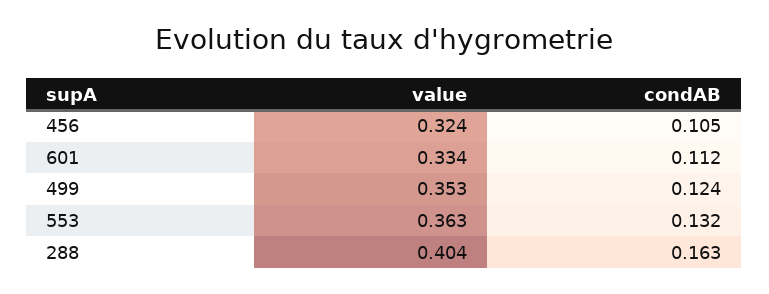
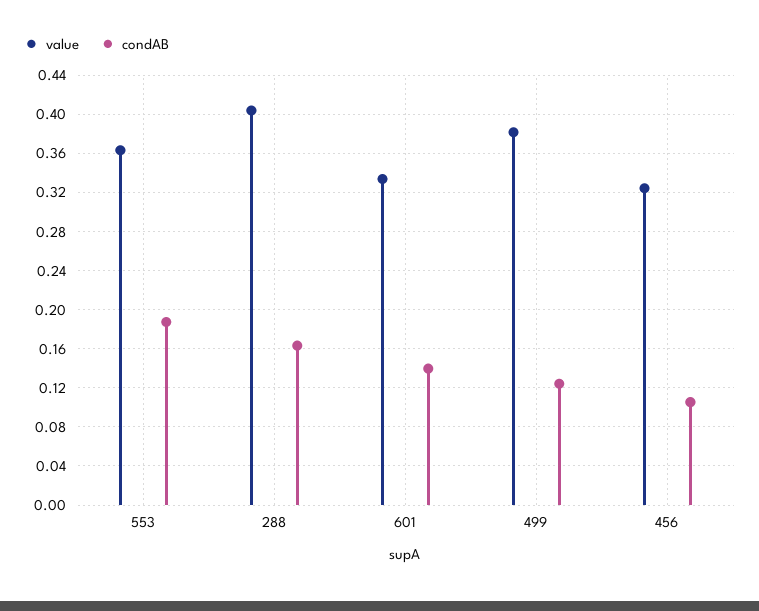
  {
    "value": {
      "456": 0.324,
      "601": 0.334,
-     "499": 0.353,
+     "499": 0.38,
      "553": 0.363,
      "288": 0.404
    },
    "condAB": {
      "456": 0.105,
-     "601": 0.112,
+     "601": 0.14,
      "499": 0.124,
-     "553": 0.132,
+     "553": 0.19,
      "288": 0.163
    }
  }

